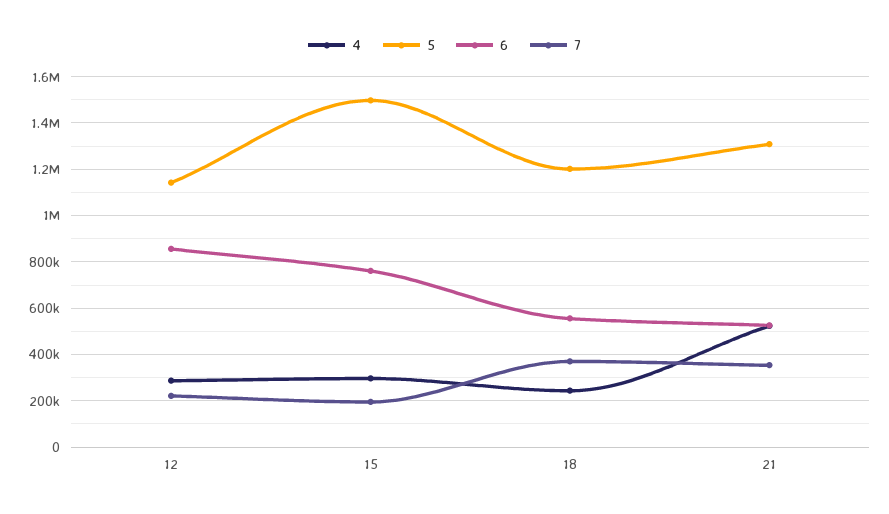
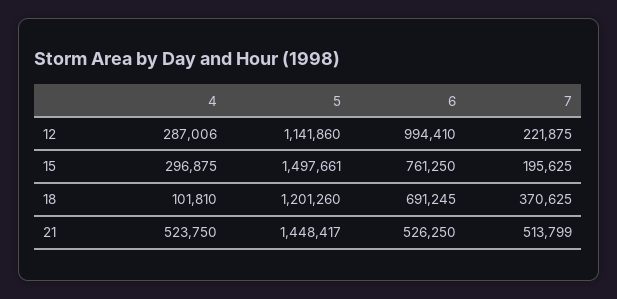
  {
    "4": {
      "12": 287006,
      "15": 296875,
-     "18": 250000,
+     "18": 101810,
      "21": 523750
    },
    "5": {
      "12": 1141860,
      "15": 1497661,
      "18": 1201260,
-     "21": 1300000
+     "21": 1448417
    },
    "6": {
-     "12": 850000,
+     "12": 994410,
      "15": 761250,
-     "18": 550000,
+     "18": 691245,
      "21": 526250
    },
    "7": {
      "12": 221875,
      "15": 195625,
      "18": 370625,
-     "21": 350000
+     "21": 513799
    }
  }

